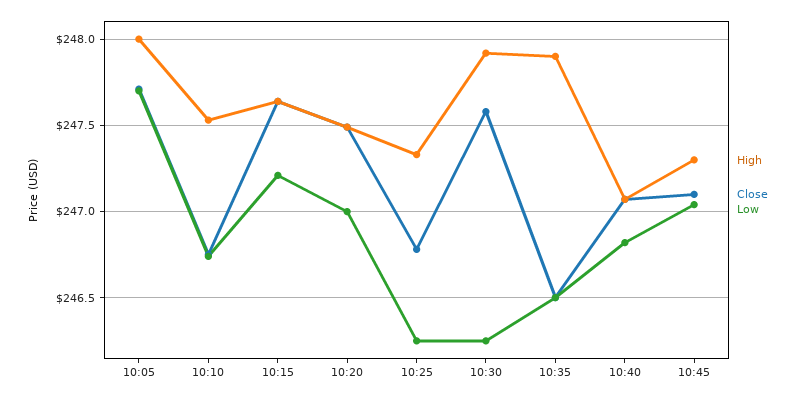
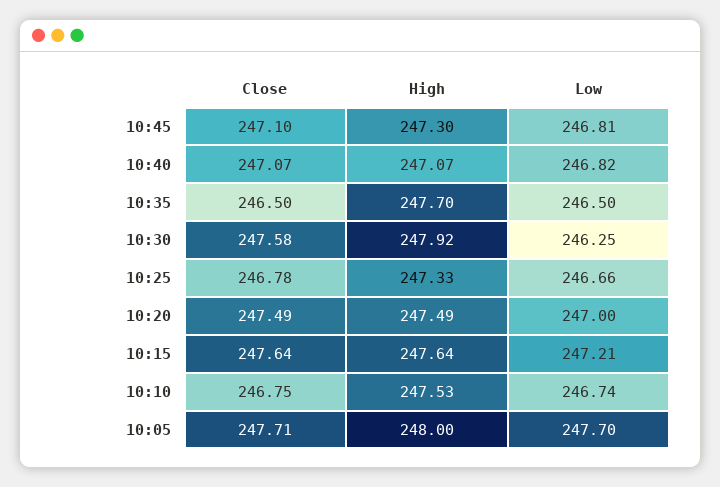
  {
    "High": {
      "10:05": 248,
      "10:10": 247.53,
      "10:15": 247.64,
      "10:20": 247.49,
      "10:25": 247.33,
      "10:30": 247.92,
-     "10:35": 247.9,
+     "10:35": 247.7,
      "10:40": 247.07,
      "10:45": 247.3
    },
    "Close": {
      "10:05": 247.71,
      "10:10": 246.75,
      "10:15": 247.64,
      "10:20": 247.49,
      "10:25": 246.78,
      "10:30": 247.58,
      "10:35": 246.5,
      "10:40": 247.07,
      "10:45": 247.1
    },
    "Low": {
      "10:05": 247.7,
      "10:10": 246.74,
      "10:15": 247.21,
      "10:20": 247,
-     "10:25": 246.25,
+     "10:25": 246.66,
      "10:30": 246.25,
      "10:35": 246.5,
      "10:40": 246.82,
-     "10:45": 247.05
+     "10:45": 246.81
    }
  }

